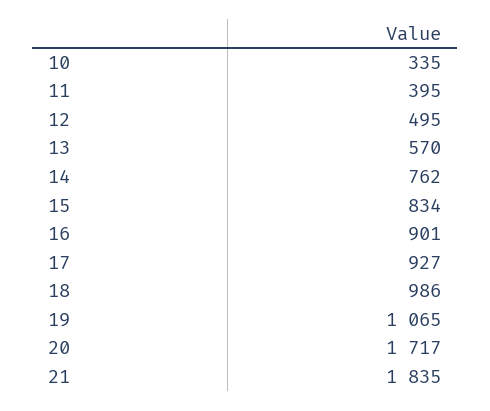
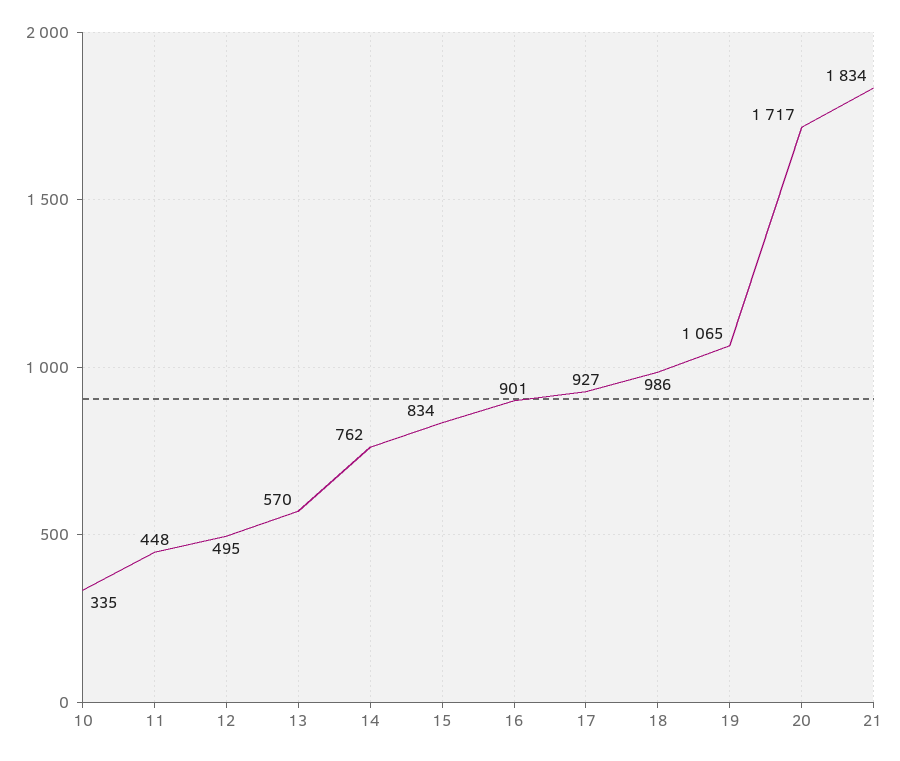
  {
    "10": 335,
-   "11": 395,
+   "11": 448,
    "12": 495,
    "13": 570,
    "14": 762,
    "15": 834,
    "16": 901,
    "17": 927,
    "18": 986,
    "19": 1065,
    "20": 1717,
-   "21": 1835
+   "21": 1834
  }

